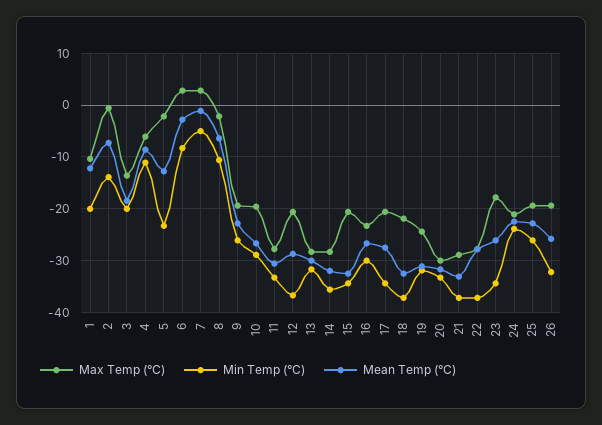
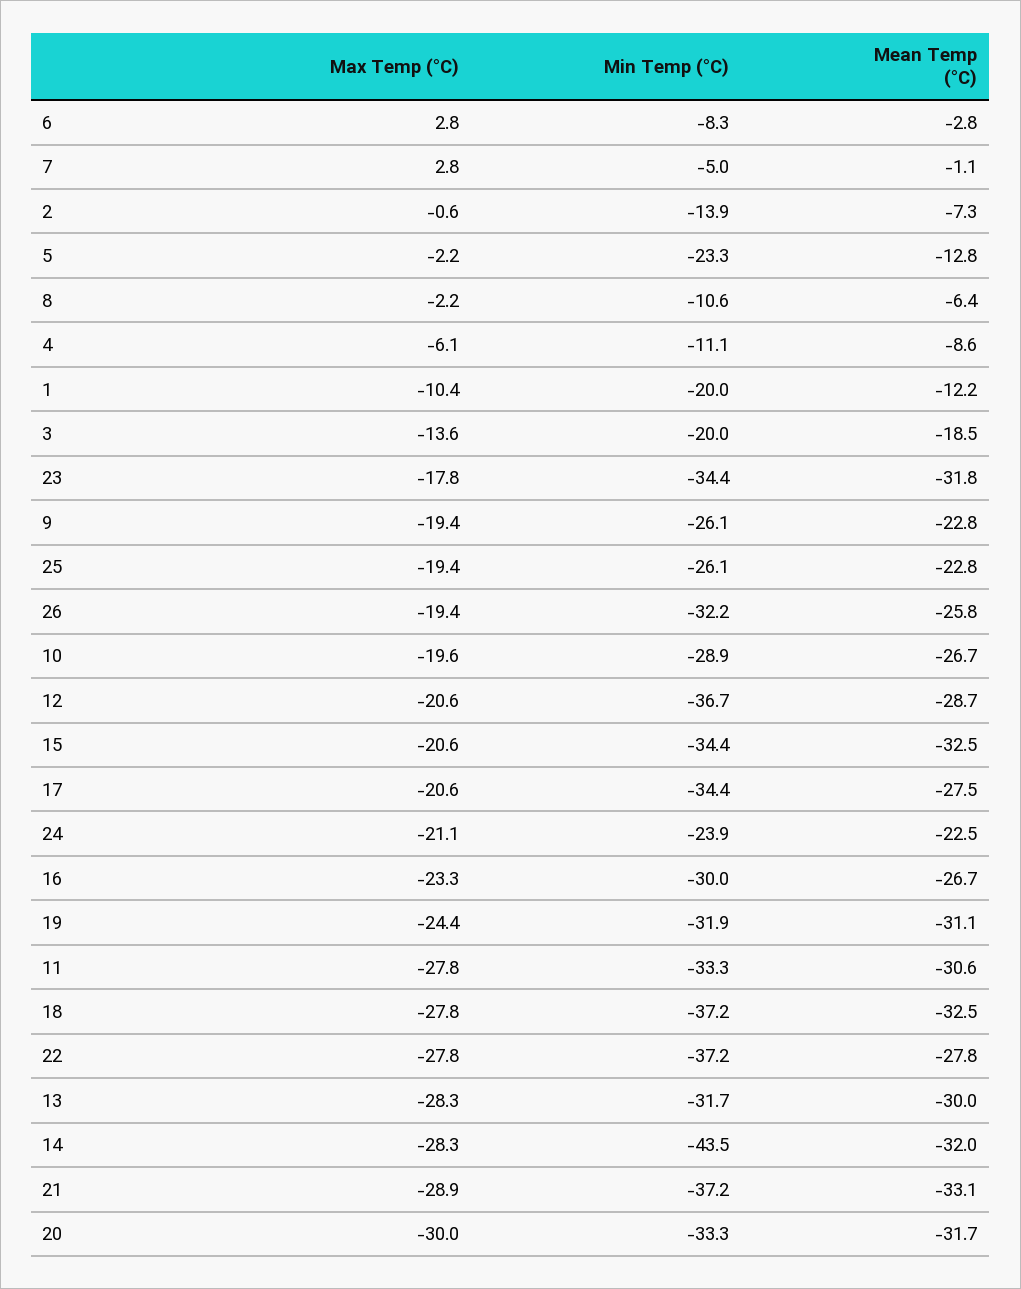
  {
    "Max Temp (°C)": {
      "1": -10.4,
      "2": -0.6,
      "3": -13.6,
      "4": -6.1,
      "5": -2.2,
      "6": 2.8,
      "7": 2.8,
      "8": -2.2,
      "9": -19.4,
      "10": -19.6,
      "11": -27.8,
      "12": -20.6,
      "13": -28.3,
      "14": -28.3,
      "15": -20.6,
      "16": -23.3,
      "17": -20.6,
-     "18": -22,
+     "18": -27.8,
      "19": -24.4,
      "20": -30,
      "21": -28.9,
      "22": -27.8,
      "23": -17.8,
      "24": -21.1,
      "25": -19.4,
      "26": -19.4
    },
    "Min Temp (°C)": {
      "1": -20,
      "2": -13.9,
      "3": -20,
      "4": -11.1,
      "5": -23.3,
      "6": -8.3,
      "7": -5,
      "8": -10.6,
      "9": -26.1,
      "10": -28.9,
      "11": -33.3,
      "12": -36.7,
      "13": -31.7,
-     "14": -36,
+     "14": -43.5,
      "15": -34.4,
      "16": -30,
      "17": -34.4,
      "18": -37.2,
      "19": -31.9,
      "20": -33.3,
      "21": -37.2,
      "22": -37.2,
      "23": -34.4,
      "24": -23.9,
      "25": -26.1,
      "26": -32.2
    },
    "Mean Temp (°C)": {
      "1": -12.2,
      "2": -7.3,
      "3": -18.5,
      "4": -8.6,
      "5": -12.8,
      "6": -2.8,
      "7": -1.1,
      "8": -6.4,
      "9": -22.8,
      "10": -26.7,
      "11": -30.6,
      "12": -28.7,
      "13": -30,
      "14": -32,
      "15": -32.5,
      "16": -26.7,
      "17": -27.5,
      "18": -32.5,
      "19": -31.1,
      "20": -31.7,
      "21": -33.1,
      "22": -27.8,
-     "23": -26,
+     "23": -31.8,
      "24": -22.5,
      "25": -22.8,
      "26": -25.8
    }
  }

